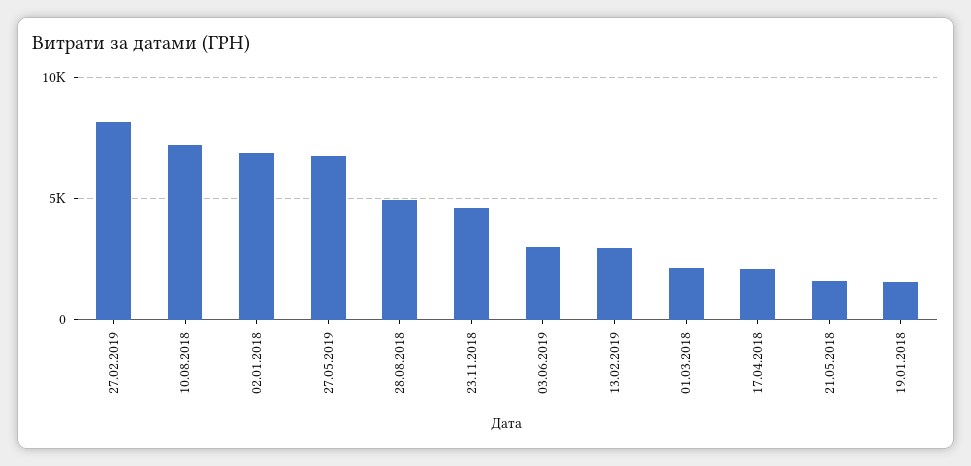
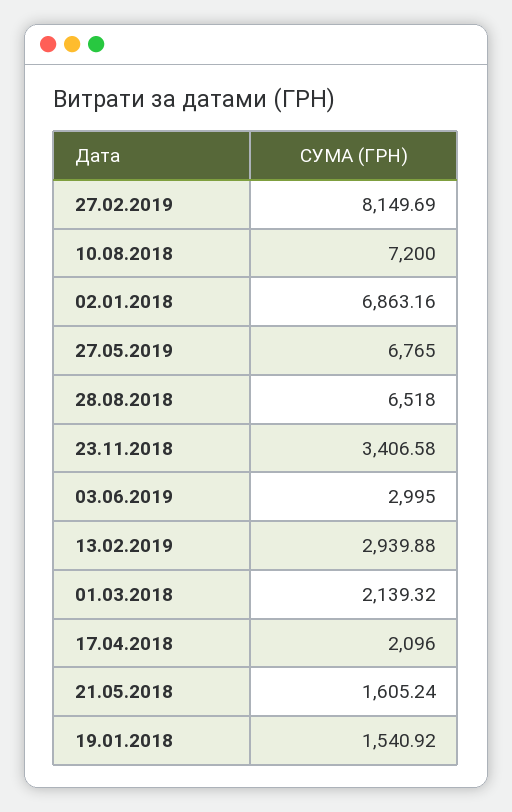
  {
    "27.02.2019": 8149.69,
    "10.08.2018": 7200,
    "02.01.2018": 6863.16,
    "27.05.2019": 6765,
-   "28.08.2018": 5000,
+   "28.08.2018": 6518,
-   "23.11.2018": 4500,
+   "23.11.2018": 3406.58,
    "03.06.2019": 2995,
    "13.02.2019": 2939.88,
    "01.03.2018": 2139.32,
    "17.04.2018": 2096,
    "21.05.2018": 1605.24,
    "19.01.2018": 1540.92
  }

